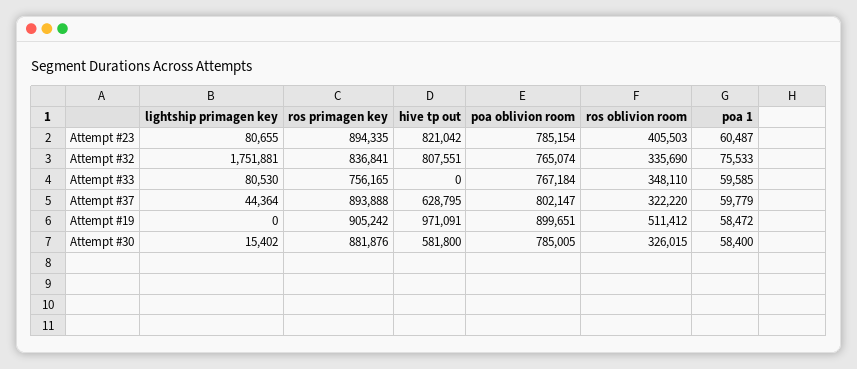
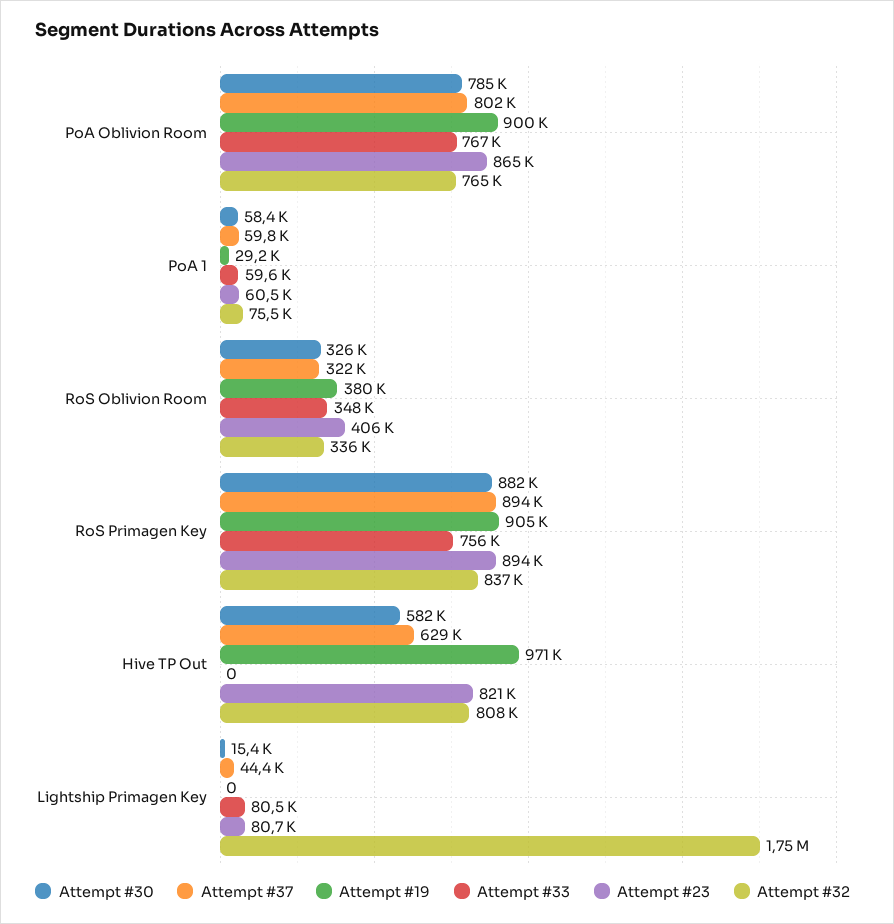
  {
    "Attempt #23": {
      "lightship primagen key": 80655,
      "ros primagen key": 894335,
      "hive tp out": 821042,
-     "poa oblivion room": 785154,
+     "poa oblivion room": 865000,
      "ros oblivion room": 405503,
      "poa 1": 60487
    },
    "Attempt #32": {
      "lightship primagen key": 1751881,
      "ros primagen key": 836841,
      "hive tp out": 807551,
      "poa oblivion room": 765074,
      "ros oblivion room": 335690,
      "poa 1": 75533
    },
    "Attempt #33": {
      "lightship primagen key": 80530,
      "ros primagen key": 756165,
      "hive tp out": 0,
      "poa oblivion room": 767184,
      "ros oblivion room": 348110,
      "poa 1": 59585
    },
    "Attempt #37": {
      "lightship primagen key": 44364,
      "ros primagen key": 893888,
      "hive tp out": 628795,
      "poa oblivion room": 802147,
      "ros oblivion room": 322220,
      "poa 1": 59779
    },
    "Attempt #19": {
      "lightship primagen key": 0,
      "ros primagen key": 905242,
      "hive tp out": 971091,
      "poa oblivion room": 899651,
-     "ros oblivion room": 511412,
+     "ros oblivion room": 380000,
-     "poa 1": 58472
+     "poa 1": 29200
    },
    "Attempt #30": {
      "lightship primagen key": 15402,
      "ros primagen key": 881876,
      "hive tp out": 581800,
      "poa oblivion room": 785005,
      "ros oblivion room": 326015,
      "poa 1": 58400
    }
  }

